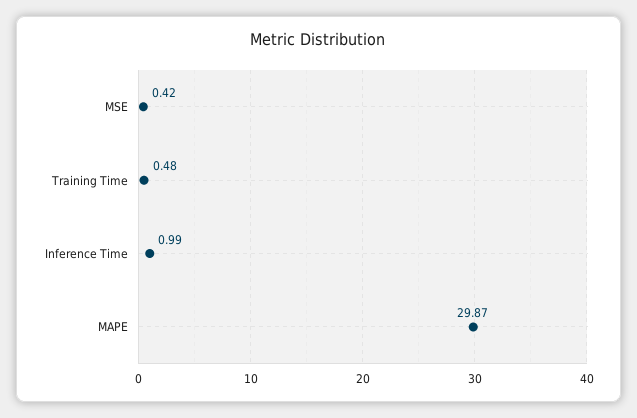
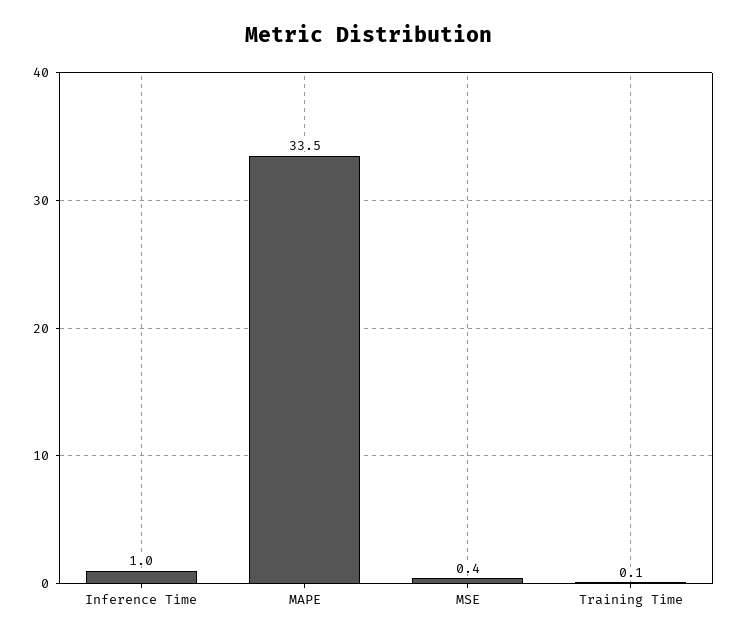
  {
    "MSE": 0.42,
-   "Training Time": 0.48,
+   "Training Time": 0.1,
    "Inference Time": 0.99,
-   "MAPE": 29.87
+   "MAPE": 33.5
  }

